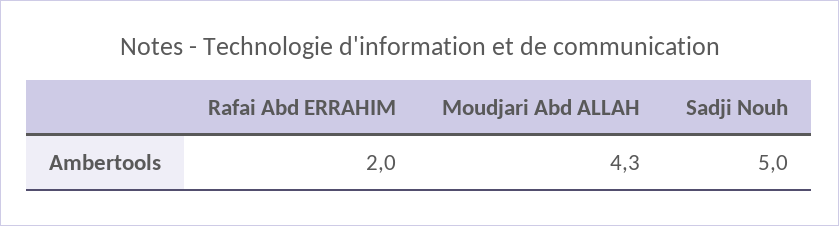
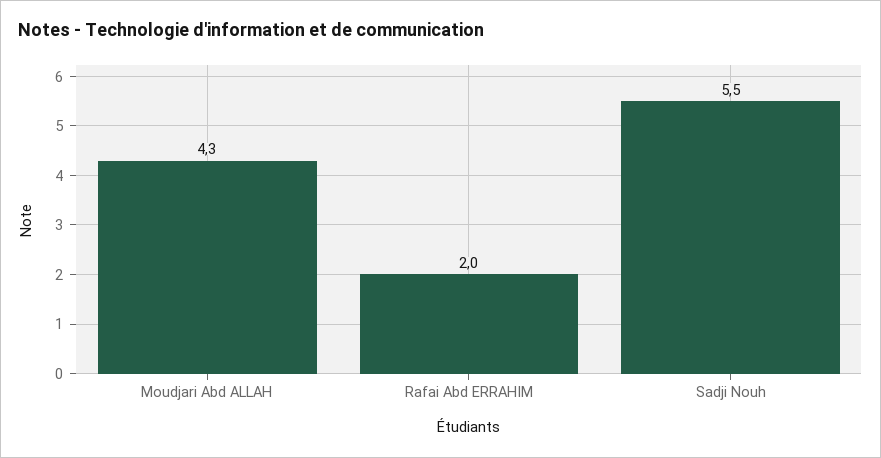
  {
    "Rafai Abd ERRAHIM": 2,
    "Moudjari Abd ALLAH": 4.3,
-   "Sadji Nouh": 5
+   "Sadji Nouh": 5.5
  }

